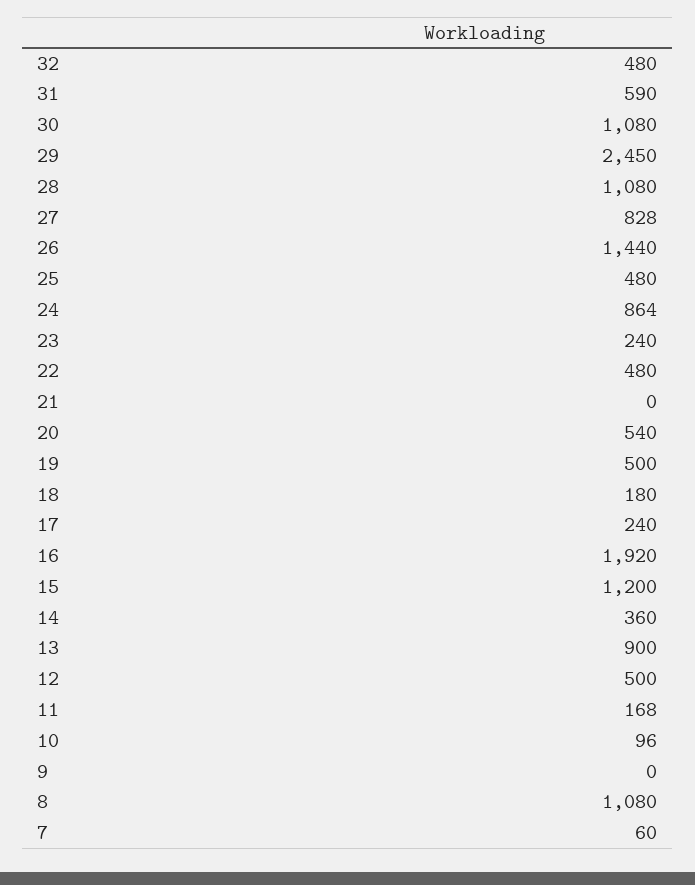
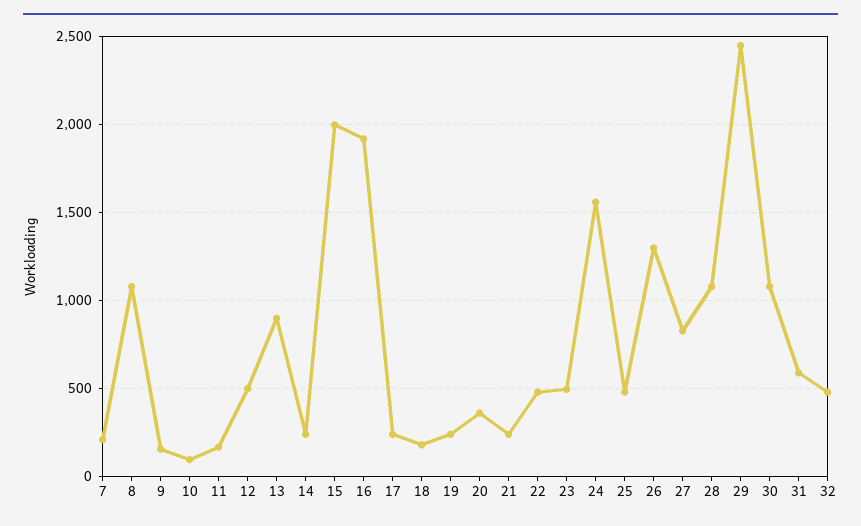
  {
    "32": 480,
    "31": 590,
    "30": 1080,
    "29": 2450,
    "28": 1080,
    "27": 828,
-   "26": 1440,
+   "26": 1300,
    "25": 480,
-   "24": 864,
+   "24": 1550,
-   "23": 240,
+   "23": 500,
    "22": 480,
-   "21": 0,
+   "21": 250,
-   "20": 540,
+   "20": 350,
-   "19": 500,
+   "19": 250,
    "18": 180,
    "17": 240,
    "16": 1920,
-   "15": 1200,
+   "15": 2000,
-   "14": 360,
+   "14": 250,
    "13": 900,
    "12": 500,
    "11": 168,
    "10": 96,
-   "9": 0,
+   "9": 150,
    "8": 1080,
-   "7": 60
+   "7": 200
  }

